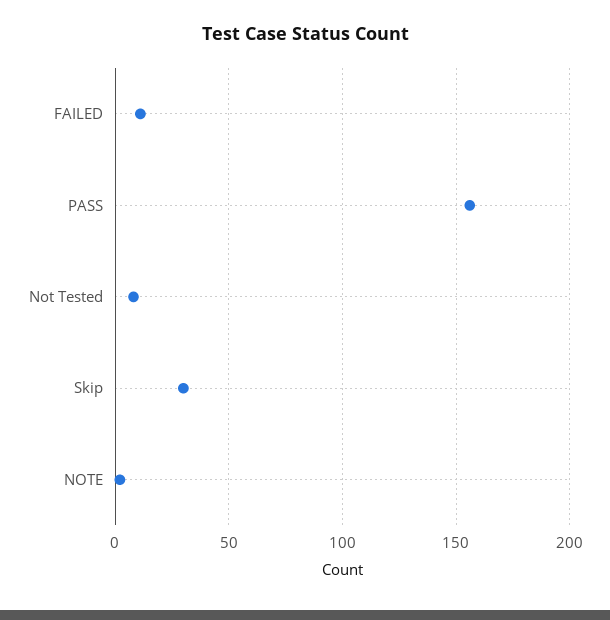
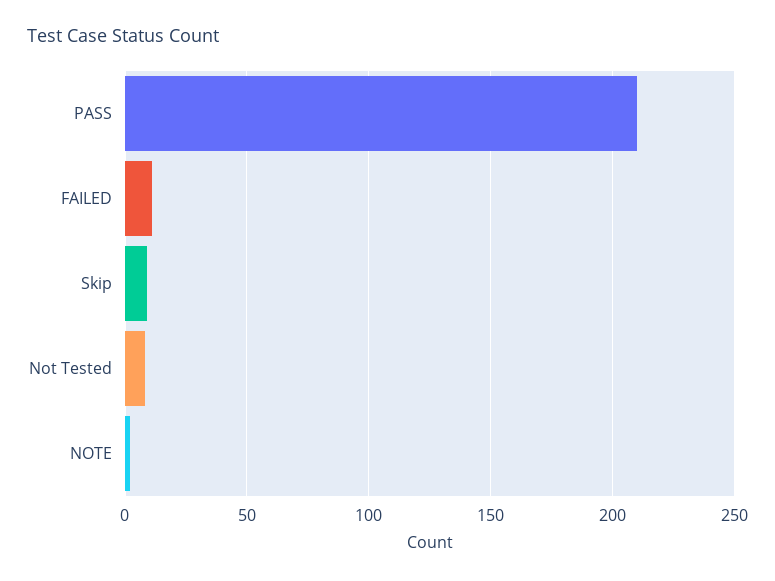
  {
    "FAILED": 10,
-   "PASS": 155,
+   "PASS": 210,
    "Not Tested": 10,
-   "Skip": 30,
+   "Skip": 10,
    "NOTE": 0
  }

